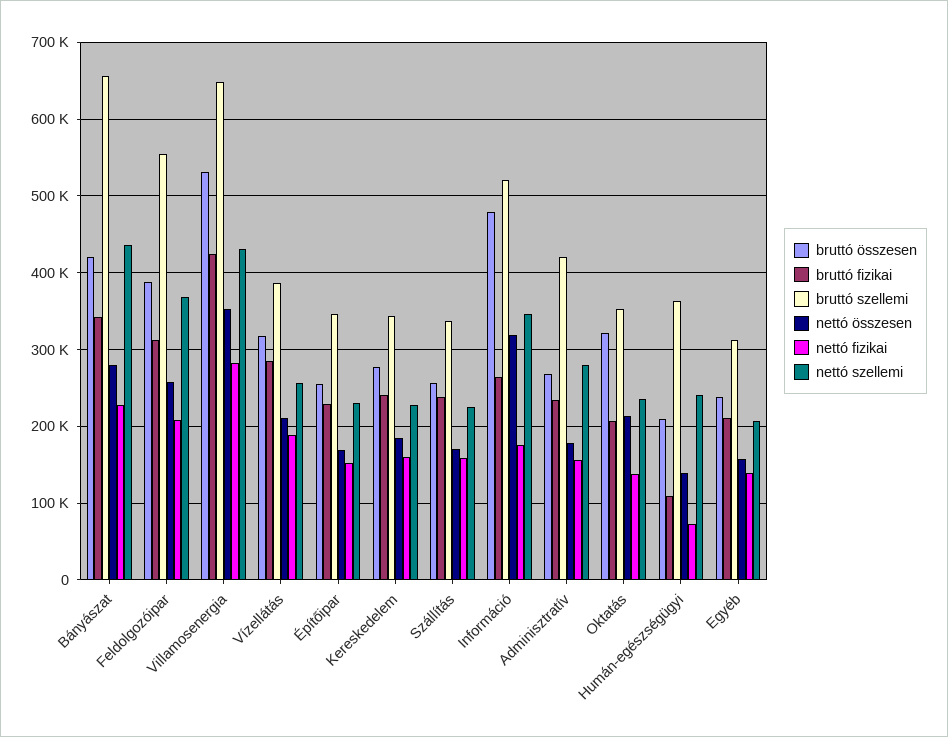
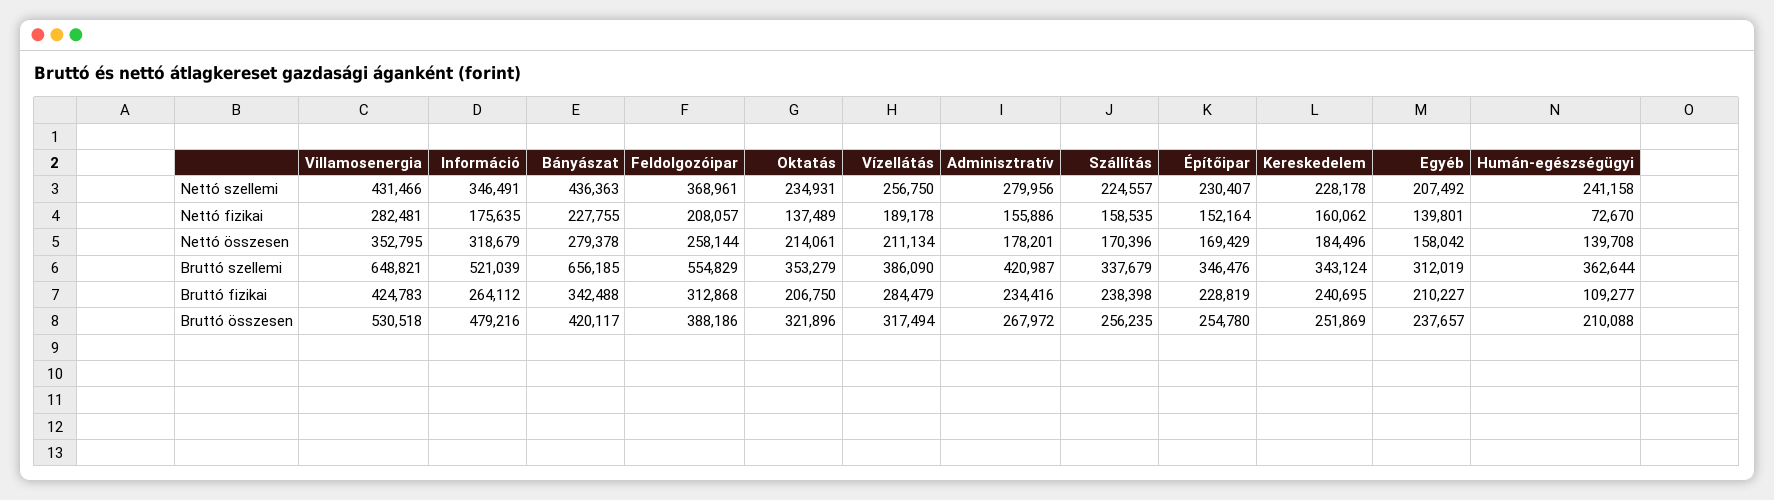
  {
    "bruttó összesen": {
      "Bányászat": 420117,
      "Feldolgozóipar": 388186,
      "Villamosenergia": 530518,
      "Vízellátás": 317494,
      "Építőipar": 254780,
-     "Kereskedelem": 280000,
+     "Kereskedelem": 251869,
      "Szállítás": 256235,
      "Információ": 479216,
      "Adminisztratív": 267972,
      "Oktatás": 321896,
      "Humán-egészségügyi": 210088,
      "Egyéb": 237657
    },
    "bruttó fizikai": {
      "Bányászat": 342488,
      "Feldolgozóipar": 312868,
      "Villamosenergia": 424783,
      "Vízellátás": 284479,
      "Építőipar": 228819,
      "Kereskedelem": 240695,
      "Szállítás": 238398,
      "Információ": 264112,
      "Adminisztratív": 234416,
      "Oktatás": 206750,
      "Humán-egészségügyi": 109277,
      "Egyéb": 210227
    },
    "bruttó szellemi": {
      "Bányászat": 656185,
      "Feldolgozóipar": 554829,
      "Villamosenergia": 648821,
      "Vízellátás": 386090,
      "Építőipar": 346476,
      "Kereskedelem": 343124,
      "Szállítás": 337679,
      "Információ": 521039,
      "Adminisztratív": 420987,
      "Oktatás": 353279,
      "Humán-egészségügyi": 362644,
      "Egyéb": 312019
    },
    "nettó összesen": {
      "Bányászat": 279378,
      "Feldolgozóipar": 258144,
      "Villamosenergia": 352795,
      "Vízellátás": 211134,
      "Építőipar": 169429,
      "Kereskedelem": 184496,
      "Szállítás": 170396,
      "Információ": 318679,
      "Adminisztratív": 178201,
      "Oktatás": 214061,
      "Humán-egészségügyi": 139708,
      "Egyéb": 158042
    },
    "nettó fizikai": {
      "Bányászat": 227755,
      "Feldolgozóipar": 208057,
      "Villamosenergia": 282481,
      "Vízellátás": 189178,
      "Építőipar": 152164,
      "Kereskedelem": 160062,
      "Szállítás": 158535,
      "Információ": 175635,
      "Adminisztratív": 155886,
      "Oktatás": 137489,
      "Humán-egészségügyi": 72670,
      "Egyéb": 139801
    },
    "nettó szellemi": {
      "Bányászat": 436363,
      "Feldolgozóipar": 368961,
      "Villamosenergia": 431466,
      "Vízellátás": 256750,
      "Építőipar": 230407,
      "Kereskedelem": 228178,
      "Szállítás": 224557,
      "Információ": 346491,
      "Adminisztratív": 279956,
      "Oktatás": 234931,
      "Humán-egészségügyi": 241158,
      "Egyéb": 207492
    }
  }

